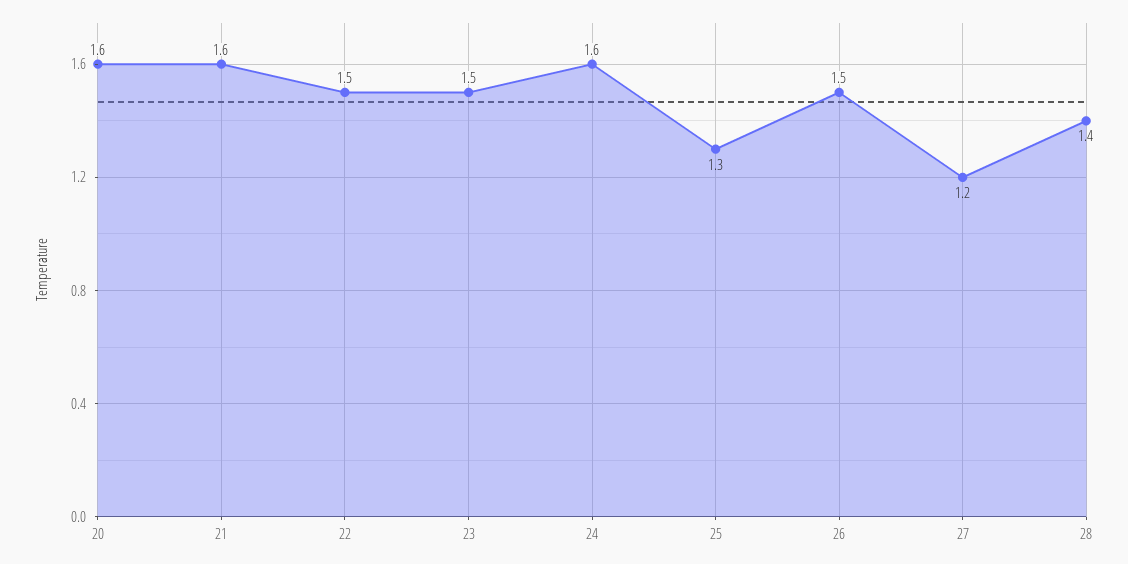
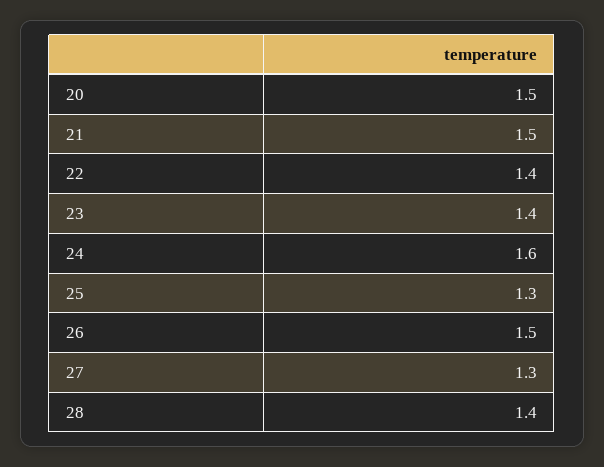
  {
-   "20": 1.6,
+   "20": 1.5,
-   "21": 1.6,
+   "21": 1.5,
-   "22": 1.5,
+   "22": 1.4,
-   "23": 1.5,
+   "23": 1.4,
    "24": 1.6,
    "25": 1.3,
    "26": 1.5,
-   "27": 1.2,
+   "27": 1.3,
    "28": 1.4
  }

